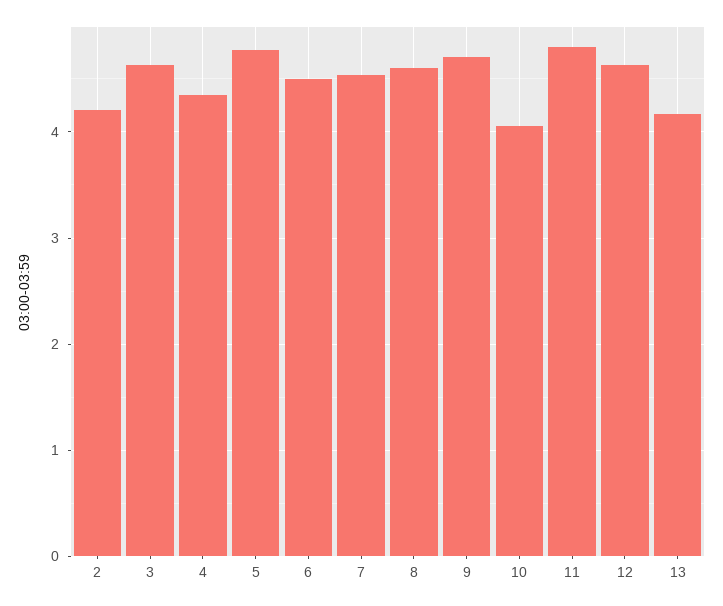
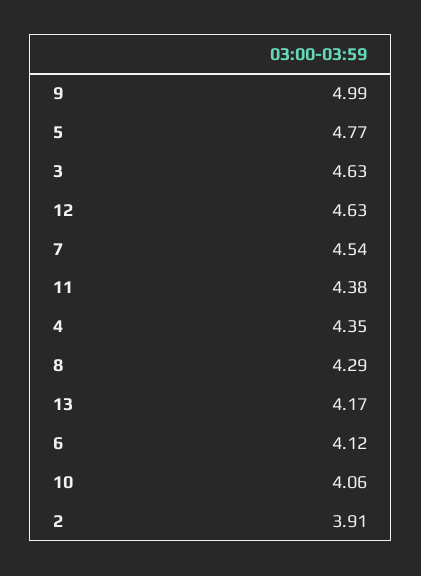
  {
-   "2": 4.2,
+   "2": 3.91,
    "3": 4.63,
    "4": 4.35,
    "5": 4.77,
-   "6": 4.5,
+   "6": 4.12,
    "7": 4.54,
-   "8": 4.6,
+   "8": 4.29,
-   "9": 4.7,
+   "9": 4.99,
    "10": 4.06,
-   "11": 4.8,
+   "11": 4.38,
    "12": 4.63,
    "13": 4.17
  }

